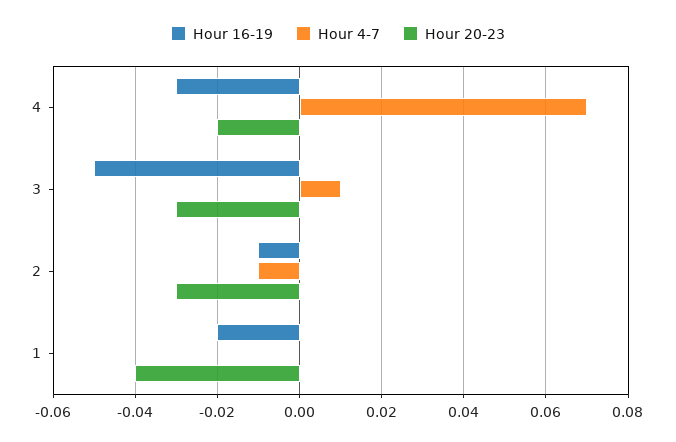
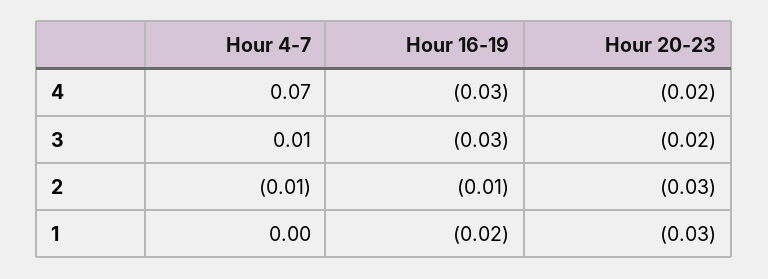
  {
    "Hour 16-19": {
      "4": -0.03,
-     "3": -0.05,
+     "3": -0.03,
      "2": -0.01,
      "1": -0.02
    },
    "Hour 4-7": {
      "4": 0.07,
      "3": 0.01,
      "2": -0.01,
      "1": 0
    },
    "Hour 20-23": {
      "4": -0.02,
-     "3": -0.03,
+     "3": -0.02,
      "2": -0.03,
-     "1": -0.04
+     "1": -0.03
    }
  }

